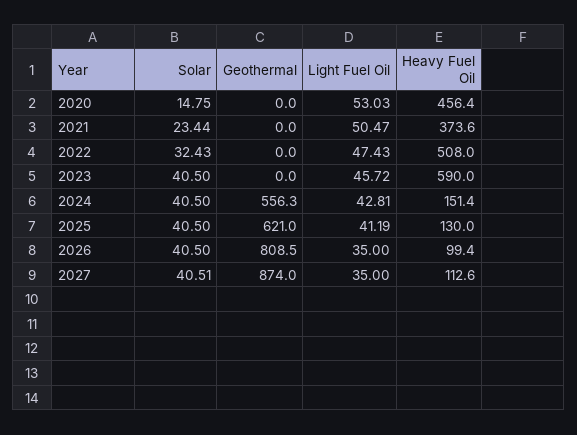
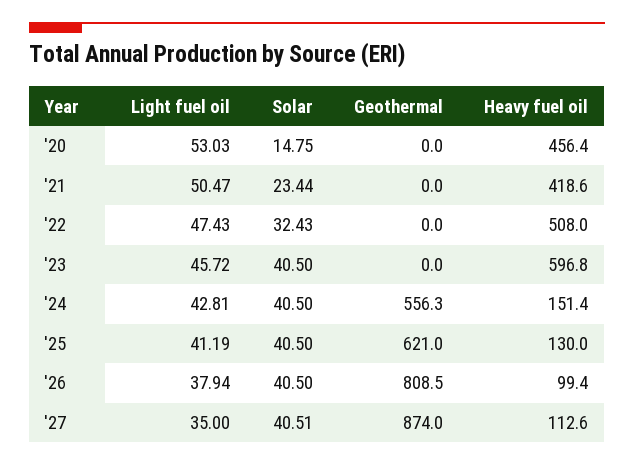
  {
    "Solar": {
      "2020": 14.75,
      "2021": 23.44,
      "2022": 32.43,
      "2023": 40.5,
      "2024": 40.5,
      "2025": 40.5,
      "2026": 40.5,
      "2027": 40.51
    },
    "Geothermal": {
      "2020": 0,
      "2021": 0,
      "2022": 0,
      "2023": 0,
      "2024": 556.3,
      "2025": 621,
      "2026": 808.5,
      "2027": 874
    },
    "Light Fuel Oil": {
      "2020": 53.03,
      "2021": 50.47,
      "2022": 47.43,
      "2023": 45.72,
      "2024": 42.81,
      "2025": 41.19,
-     "2026": 35,
+     "2026": 37.94,
      "2027": 35
    },
    "Heavy Fuel Oil": {
      "2020": 456.4,
-     "2021": 373.6,
+     "2021": 418.6,
      "2022": 508,
-     "2023": 590,
+     "2023": 596.8,
      "2024": 151.4,
      "2025": 130,
      "2026": 99.4,
      "2027": 112.6
    }
  }

